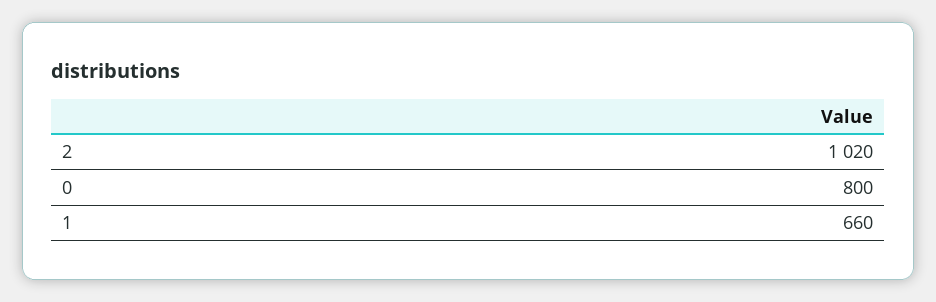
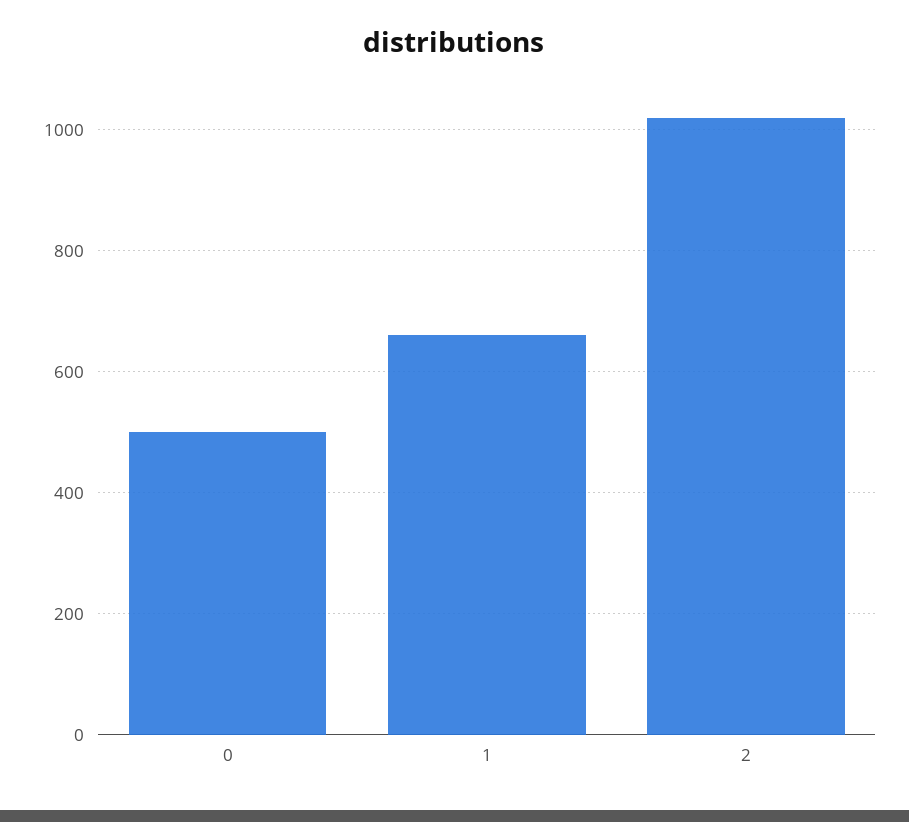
  {
    "2": 1020,
-   "0": 800,
+   "0": 500,
    "1": 660
  }

